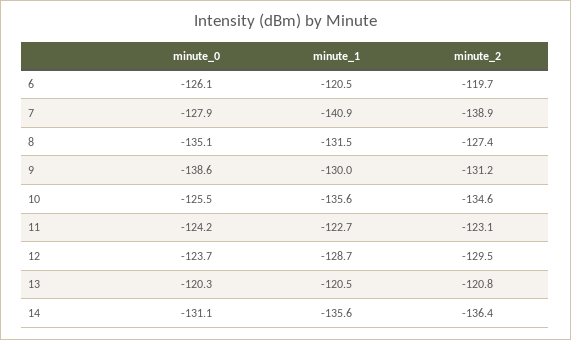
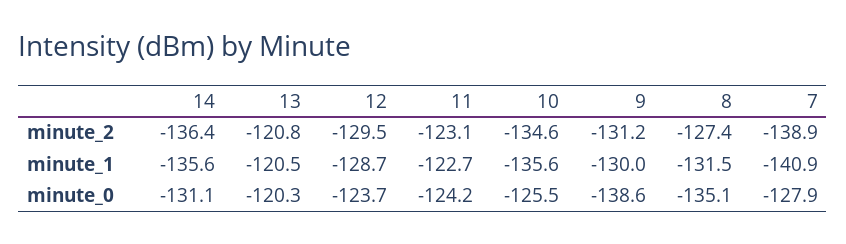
  {
    "minute_0": {
-     "6": -126.1,
      "7": -127.9,
      "8": -135.1,
      "9": -138.6,
      "10": -125.5,
      "11": -124.2,
      "12": -123.7,
      "13": -120.3,
      "14": -131.1
    },
    "minute_1": {
-     "6": -120.5,
      "7": -140.9,
      "8": -131.5,
      "9": -130,
      "10": -135.6,
      "11": -122.7,
      "12": -128.7,
      "13": -120.5,
      "14": -135.6
    },
    "minute_2": {
-     "6": -119.7,
      "7": -138.9,
      "8": -127.4,
      "9": -131.2,
      "10": -134.6,
      "11": -123.1,
      "12": -129.5,
      "13": -120.8,
      "14": -136.4
    }
  }

